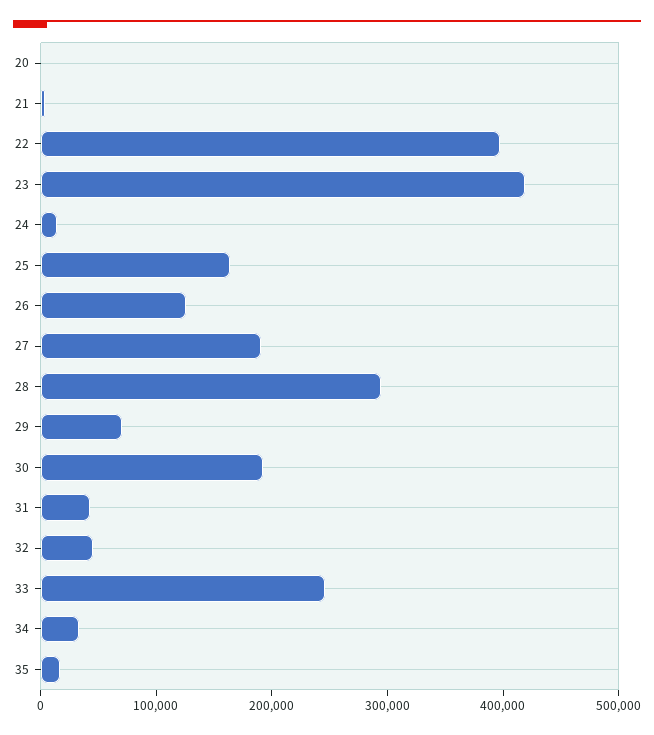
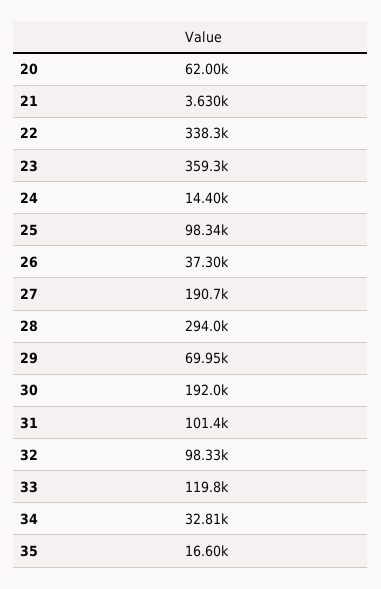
  {
-   "20": 0,
+   "20": 62000,
    "21": 3630,
-   "22": 400000,
+   "22": 338300,
-   "23": 420000,
+   "23": 359300,
    "24": 14400,
-   "25": 160000,
+   "25": 98340,
-   "26": 120000,
+   "26": 37300,
    "27": 190700,
    "28": 294000,
    "29": 69950,
    "30": 192000,
-   "31": 40000,
+   "31": 101400,
-   "32": 40000,
+   "32": 98330,
-   "33": 240000,
+   "33": 119800,
    "34": 32810,
    "35": 16600
  }

